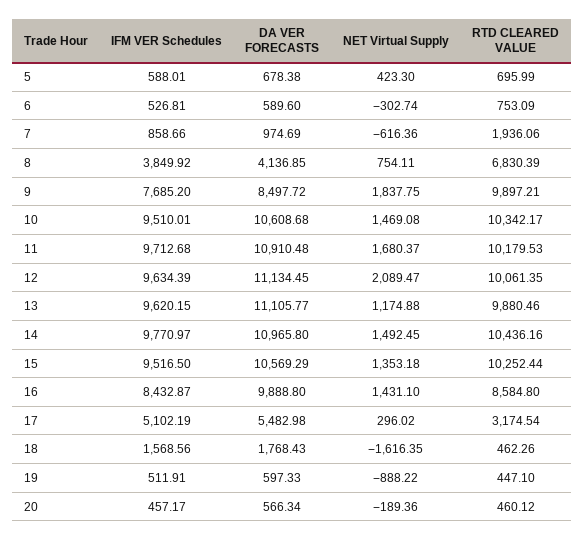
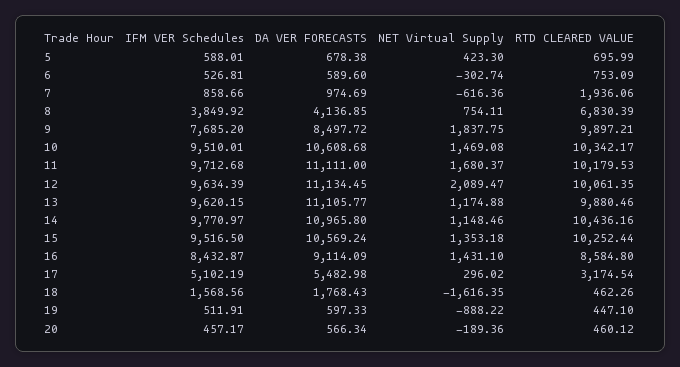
  {
    "IFM VER Schedules": {
      "5": 588.01,
      "6": 526.81,
      "7": 858.66,
      "8": 3849.92,
      "9": 7685.2,
      "10": 9510.01,
      "11": 9712.68,
      "12": 9634.39,
      "13": 9620.15,
      "14": 9770.97,
      "15": 9516.5,
      "16": 8432.87,
      "17": 5102.19,
      "18": 1568.56,
      "19": 511.91,
      "20": 457.17
    },
    "DA VER FORECASTS": {
      "5": 678.38,
      "6": 589.6,
      "7": 974.69,
      "8": 4136.85,
      "9": 8497.72,
      "10": 10608.68,
-     "11": 10910.48,
+     "11": 11111,
      "12": 11134.45,
      "13": 11105.77,
      "14": 10965.8,
-     "15": 10569.29,
+     "15": 10569.24,
-     "16": 9888.8,
+     "16": 9114.09,
      "17": 5482.98,
      "18": 1768.43,
      "19": 597.33,
      "20": 566.34
    },
    "NET Virtual Supply": {
      "5": 423.3,
      "6": -302.74,
      "7": -616.36,
      "8": 754.11,
      "9": 1837.75,
      "10": 1469.08,
      "11": 1680.37,
      "12": 2089.47,
      "13": 1174.88,
-     "14": 1492.45,
+     "14": 1148.46,
      "15": 1353.18,
      "16": 1431.1,
      "17": 296.02,
      "18": -1616.35,
      "19": -888.22,
      "20": -189.36
    },
    "RTD CLEARED VALUE": {
      "5": 695.99,
      "6": 753.09,
      "7": 1936.06,
      "8": 6830.39,
      "9": 9897.21,
      "10": 10342.17,
      "11": 10179.53,
      "12": 10061.35,
      "13": 9880.46,
      "14": 10436.16,
      "15": 10252.44,
      "16": 8584.8,
      "17": 3174.54,
      "18": 462.26,
      "19": 447.1,
      "20": 460.12
    }
  }

